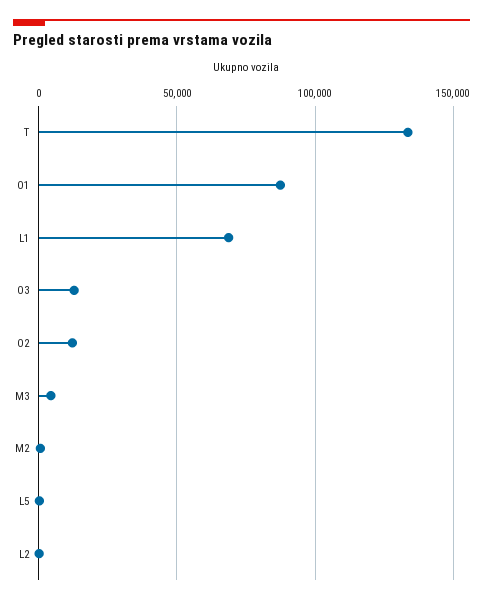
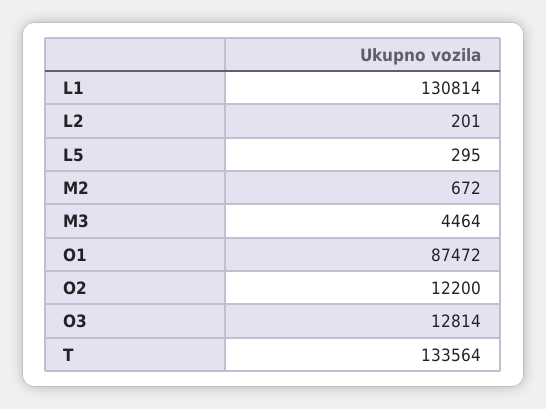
  {
    "T": 133564,
    "O1": 87472,
-   "L1": 70000,
+   "L1": 130814,
    "O3": 12814,
    "O2": 12200,
    "M3": 4464,
    "M2": 672,
    "L5": 295,
    "L2": 201
  }

